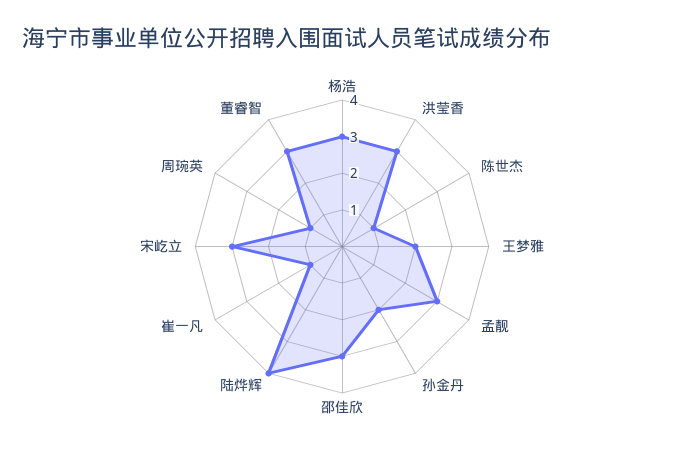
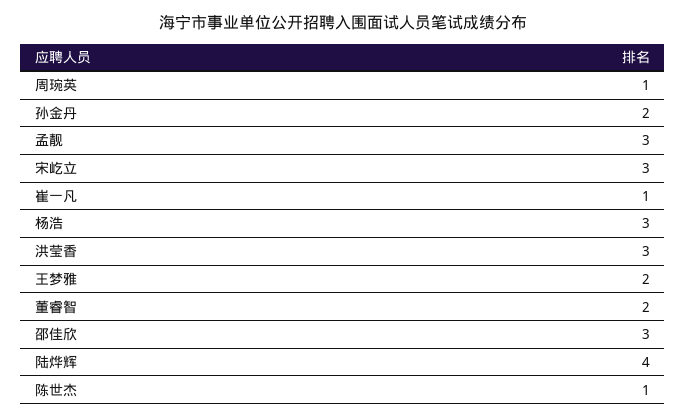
  {
    "杨浩": 3,
    "洪莹香": 3,
    "陈世杰": 1,
    "王梦雅": 2,
    "孟靓": 3,
    "孙金丹": 2,
    "邵佳欣": 3,
    "陆烨辉": 4,
    "崔一凡": 1,
    "宋屹立": 3,
    "周琬英": 1,
-   "董睿智": 3
+   "董睿智": 2
  }

